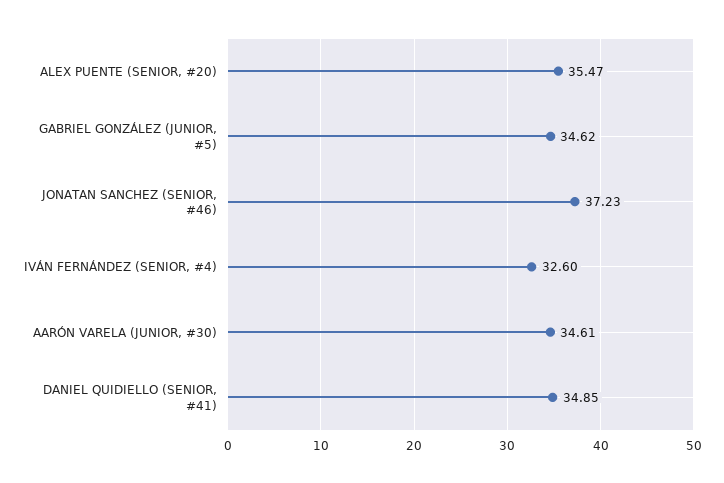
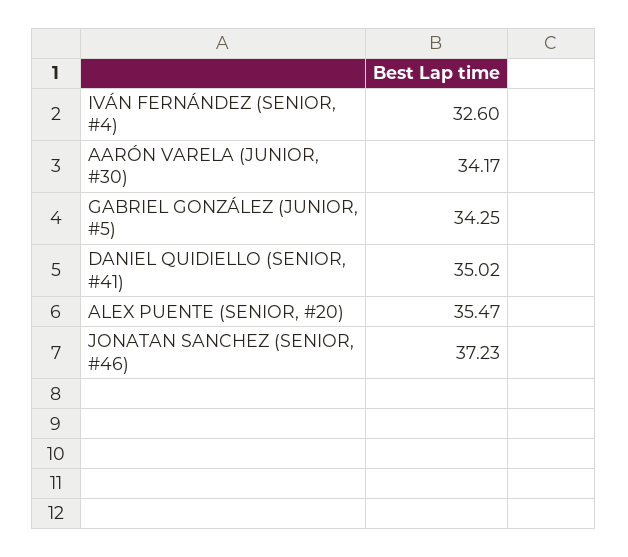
  {
    "ALEX PUENTE (SENIOR, #20)": 35.47,
-   "GABRIEL GONZÁLEZ (JUNIOR, #5)": 34.62,
+   "GABRIEL GONZÁLEZ (JUNIOR, #5)": 34.25,
    "JONATAN SANCHEZ (SENIOR, #46)": 37.23,
    "IVÁN FERNÁNDEZ (SENIOR, #4)": 32.6,
-   "AARÓN VARELA (JUNIOR, #30)": 34.61,
+   "AARÓN VARELA (JUNIOR, #30)": 34.17,
-   "DANIEL QUIDIELLO (SENIOR, #41)": 34.85
+   "DANIEL QUIDIELLO (SENIOR, #41)": 35.02
  }

